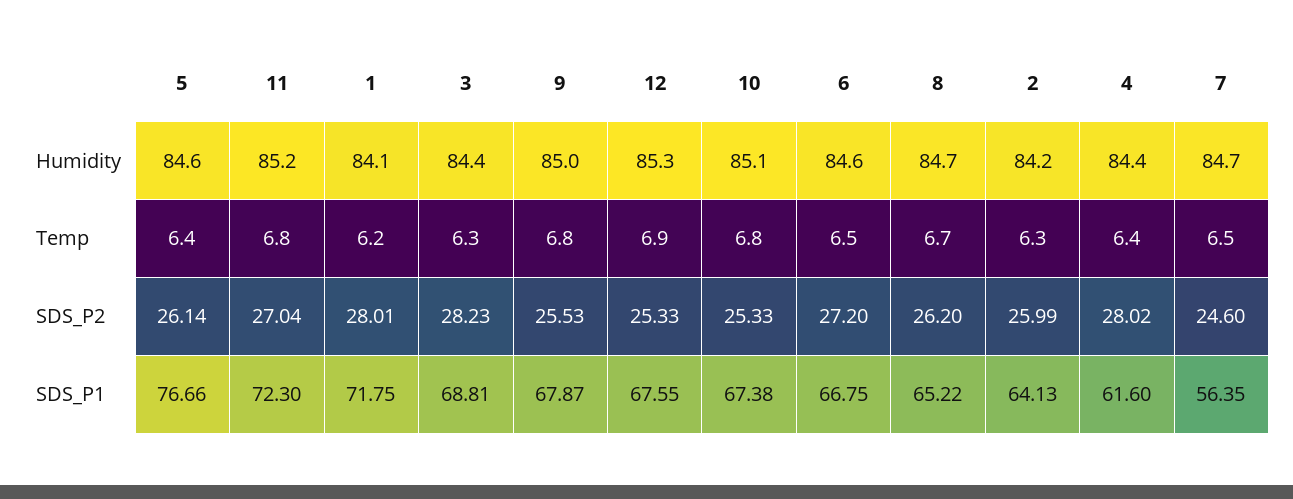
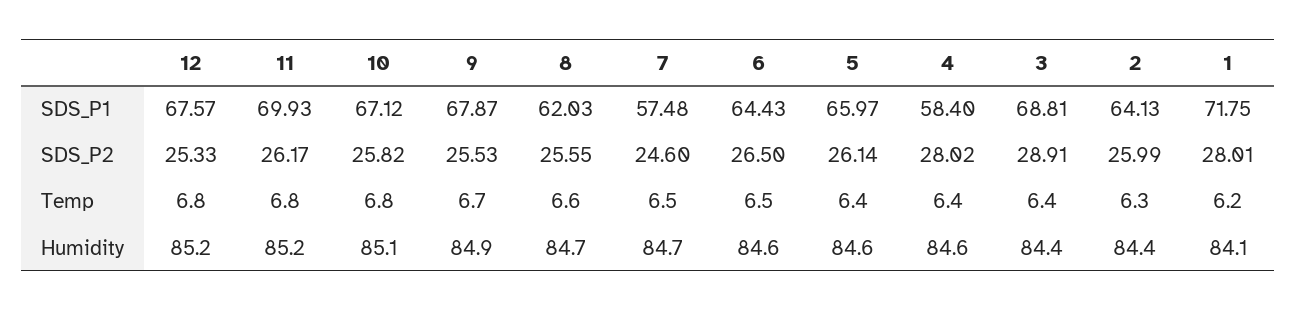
  {
    "5": {
      "Humidity": 84.6,
      "Temp": 6.4,
      "SDS_P2": 26.14,
-     "SDS_P1": 76.66
+     "SDS_P1": 65.97
    },
    "11": {
      "Humidity": 85.2,
      "Temp": 6.8,
-     "SDS_P2": 27.04,
+     "SDS_P2": 26.17,
-     "SDS_P1": 72.3
+     "SDS_P1": 69.93
    },
    "1": {
      "Humidity": 84.1,
      "Temp": 6.2,
      "SDS_P2": 28.01,
      "SDS_P1": 71.75
    },
    "3": {
      "Humidity": 84.4,
-     "Temp": 6.3,
+     "Temp": 6.4,
-     "SDS_P2": 28.23,
+     "SDS_P2": 28.91,
      "SDS_P1": 68.81
    },
    "9": {
-     "Humidity": 85,
+     "Humidity": 84.9,
-     "Temp": 6.8,
+     "Temp": 6.7,
      "SDS_P2": 25.53,
      "SDS_P1": 67.87
    },
    "12": {
-     "Humidity": 85.3,
+     "Humidity": 85.2,
-     "Temp": 6.9,
+     "Temp": 6.8,
      "SDS_P2": 25.33,
-     "SDS_P1": 67.55
+     "SDS_P1": 67.57
    },
    "10": {
      "Humidity": 85.1,
      "Temp": 6.8,
-     "SDS_P2": 25.33,
+     "SDS_P2": 25.82,
-     "SDS_P1": 67.38
+     "SDS_P1": 67.12
    },
    "6": {
      "Humidity": 84.6,
      "Temp": 6.5,
-     "SDS_P2": 27.2,
+     "SDS_P2": 26.5,
-     "SDS_P1": 66.75
+     "SDS_P1": 64.43
    },
    "8": {
      "Humidity": 84.7,
-     "Temp": 6.7,
+     "Temp": 6.6,
-     "SDS_P2": 26.2,
+     "SDS_P2": 25.55,
-     "SDS_P1": 65.22
+     "SDS_P1": 62.03
    },
    "2": {
-     "Humidity": 84.2,
+     "Humidity": 84.4,
      "Temp": 6.3,
      "SDS_P2": 25.99,
      "SDS_P1": 64.13
    },
    "4": {
-     "Humidity": 84.4,
+     "Humidity": 84.6,
      "Temp": 6.4,
      "SDS_P2": 28.02,
-     "SDS_P1": 61.6
+     "SDS_P1": 58.4
    },
    "7": {
      "Humidity": 84.7,
      "Temp": 6.5,
      "SDS_P2": 24.6,
-     "SDS_P1": 56.35
+     "SDS_P1": 57.48
    }
  }

